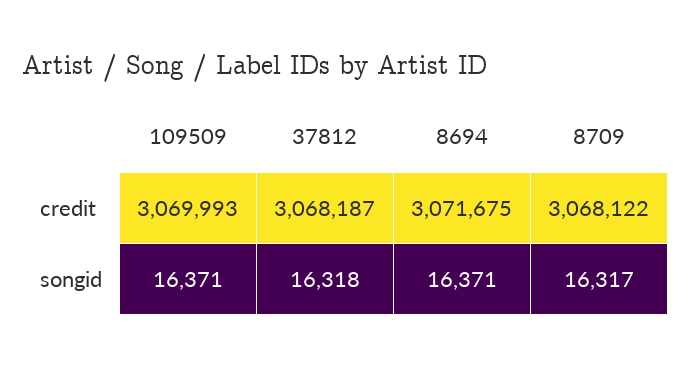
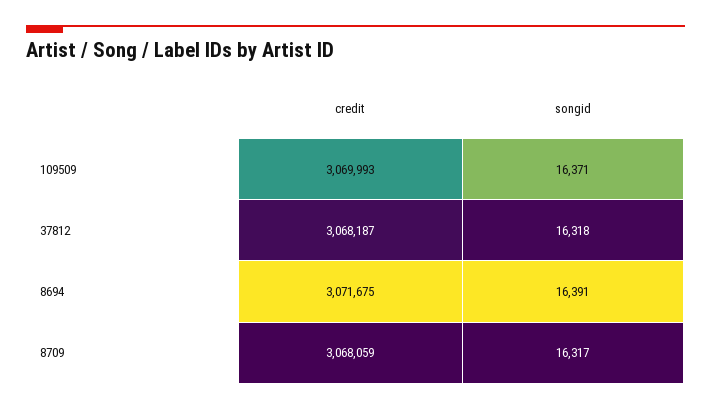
  {
    "109509": {
      "credit": 3069993,
      "songid": 16371
    },
    "37812": {
      "credit": 3068187,
      "songid": 16318
    },
    "8694": {
      "credit": 3071675,
-     "songid": 16371
+     "songid": 16391
    },
    "8709": {
-     "credit": 3068122,
+     "credit": 3068059,
      "songid": 16317
    }
  }

